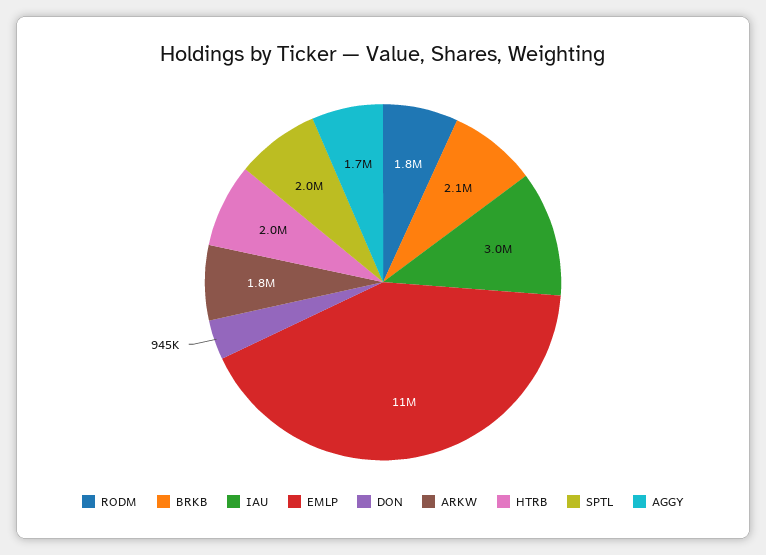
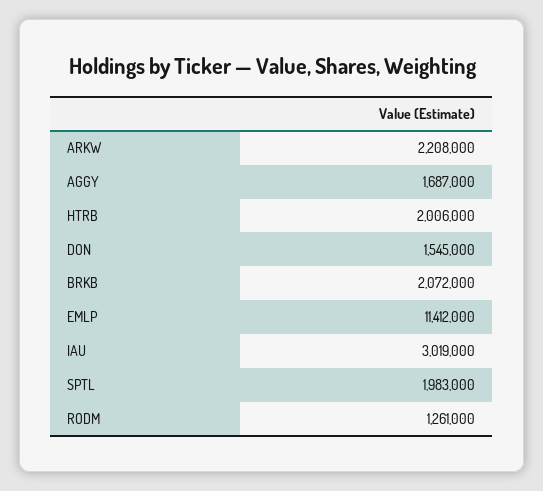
  {
-   "RODM": 1800000,
+   "RODM": 1261000,
    "BRKB": 2072000,
    "IAU": 3019000,
    "EMLP": 11412000,
-   "DON": 945000,
+   "DON": 1545000,
-   "ARKW": 1800000,
+   "ARKW": 2208000,
    "HTRB": 2006000,
    "SPTL": 1983000,
    "AGGY": 1687000
  }

